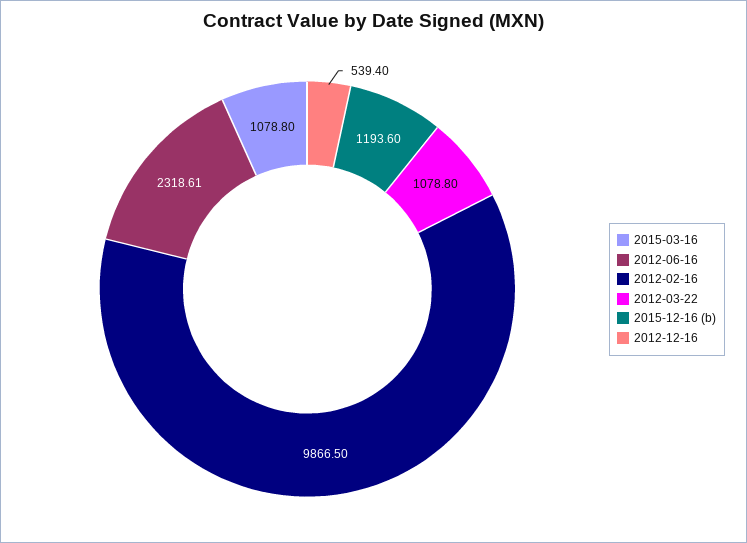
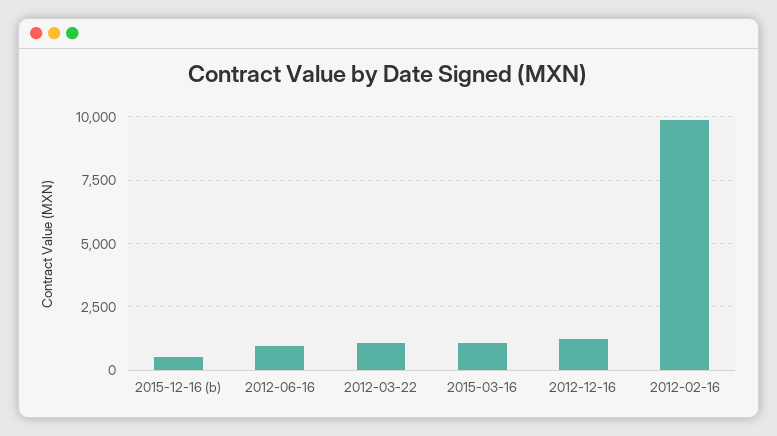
  {
    "2015-03-16": 1078.8,
-   "2012-06-16": 2318.61,
+   "2012-06-16": 1000,
    "2012-02-16": 9866.5,
    "2012-03-22": 1078.8,
-   "2015-12-16 (b)": 1193.6,
+   "2015-12-16 (b)": 500,
-   "2012-12-16": 539.4
+   "2012-12-16": 1250
  }

